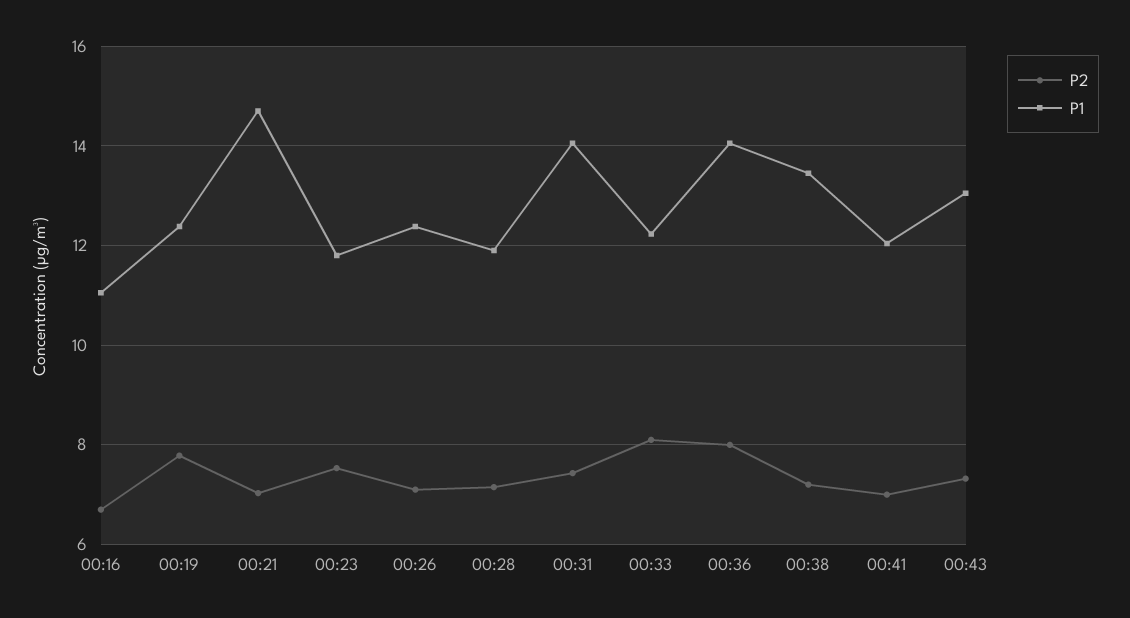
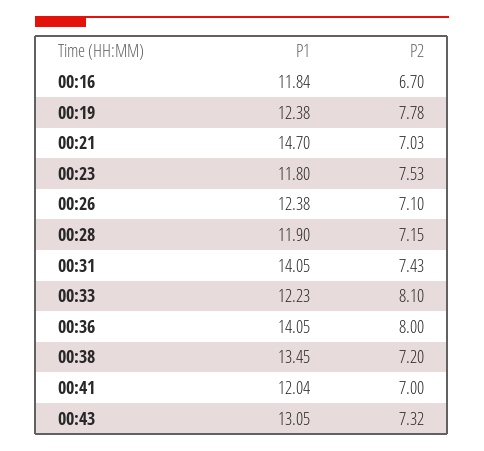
  {
    "P2": {
      "00:16": 6.7,
      "00:19": 7.78,
      "00:21": 7.03,
      "00:23": 7.53,
      "00:26": 7.1,
      "00:28": 7.15,
      "00:31": 7.43,
      "00:33": 8.1,
      "00:36": 8,
      "00:38": 7.2,
      "00:41": 7,
      "00:43": 7.32
    },
    "P1": {
-     "00:16": 11,
+     "00:16": 11.84,
      "00:19": 12.38,
      "00:21": 14.7,
      "00:23": 11.8,
      "00:26": 12.38,
      "00:28": 11.9,
      "00:31": 14.05,
      "00:33": 12.23,
      "00:36": 14.05,
      "00:38": 13.45,
      "00:41": 12.04,
      "00:43": 13.05
    }
  }

